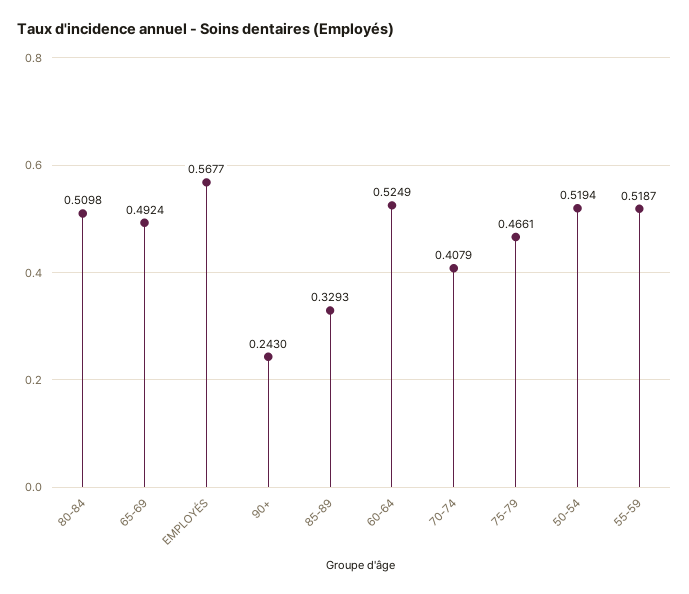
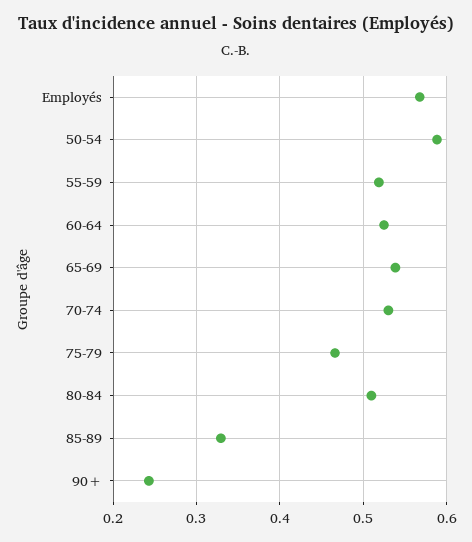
  {
    "80-84": 0.5098,
-   "65-69": 0.4924,
+   "65-69": 0.54,
    "EMPLOYÉS": 0.5677,
    "90+": 0.243,
    "85-89": 0.3293,
    "60-64": 0.5249,
-   "70-74": 0.4079,
+   "70-74": 0.53,
    "75-79": 0.4661,
-   "50-54": 0.5194,
+   "50-54": 0.59,
    "55-59": 0.5187
  }

